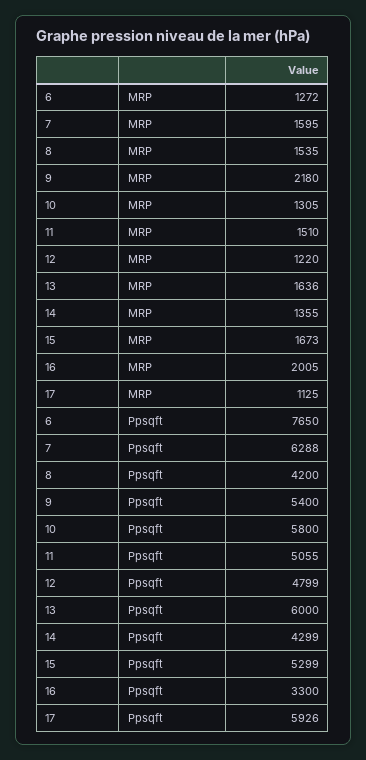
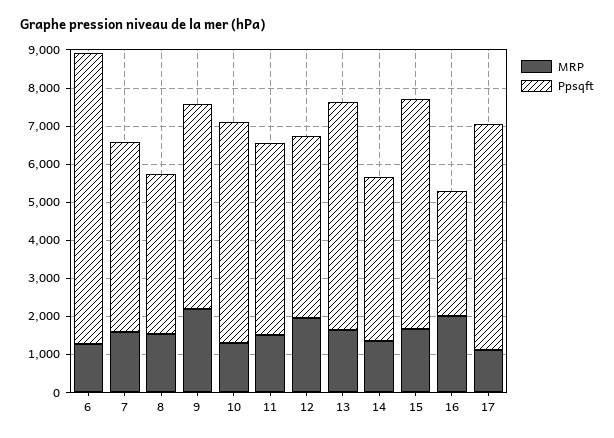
  {
    "MRP": {
      "6": 1272,
      "7": 1595,
      "8": 1535,
      "9": 2180,
      "10": 1305,
      "11": 1510,
-     "12": 1220,
+     "12": 2000,
      "13": 1636,
      "14": 1355,
      "15": 1673,
      "16": 2005,
      "17": 1125
    },
    "Ppsqft": {
      "6": 7650,
-     "7": 6288,
+     "7": 5000,
      "8": 4200,
      "9": 5400,
      "10": 5800,
      "11": 5055,
      "12": 4799,
      "13": 6000,
      "14": 4299,
-     "15": 5299,
+     "15": 6000,
      "16": 3300,
      "17": 5926
    }
  }

